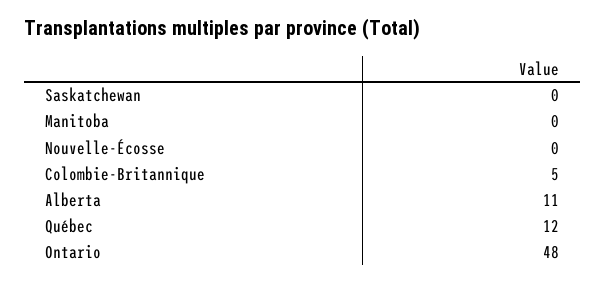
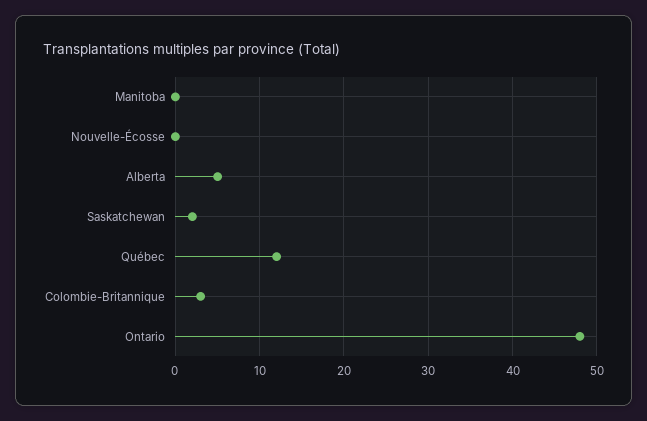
  {
-   "Saskatchewan": 0,
+   "Saskatchewan": 2,
    "Manitoba": 0,
    "Nouvelle-Écosse": 0,
-   "Colombie-Britannique": 5,
+   "Colombie-Britannique": 3,
-   "Alberta": 11,
+   "Alberta": 5,
    "Québec": 12,
    "Ontario": 48
  }

